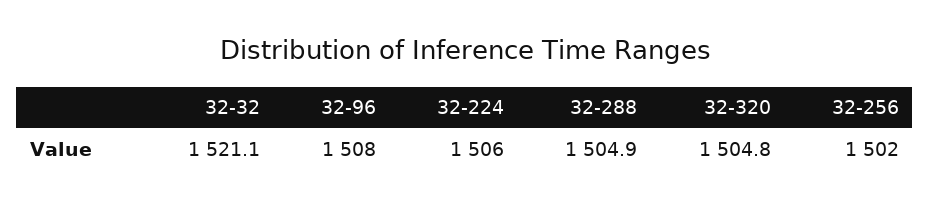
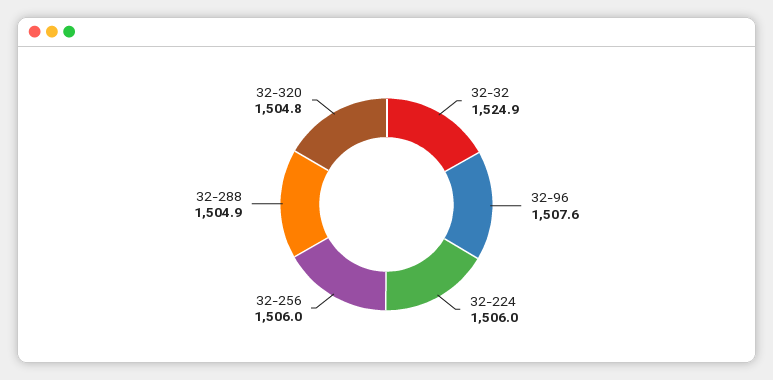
  {
-   "32-32": 1521.1,
+   "32-32": 1524.9,
-   "32-96": 1508,
+   "32-96": 1507.6,
    "32-224": 1506,
    "32-288": 1504.9,
    "32-320": 1504.8,
-   "32-256": 1502
+   "32-256": 1506
  }

